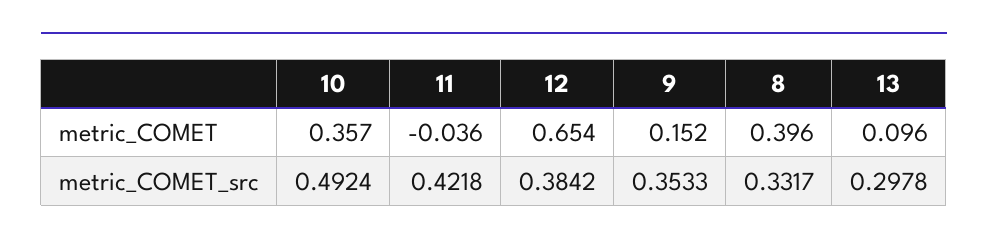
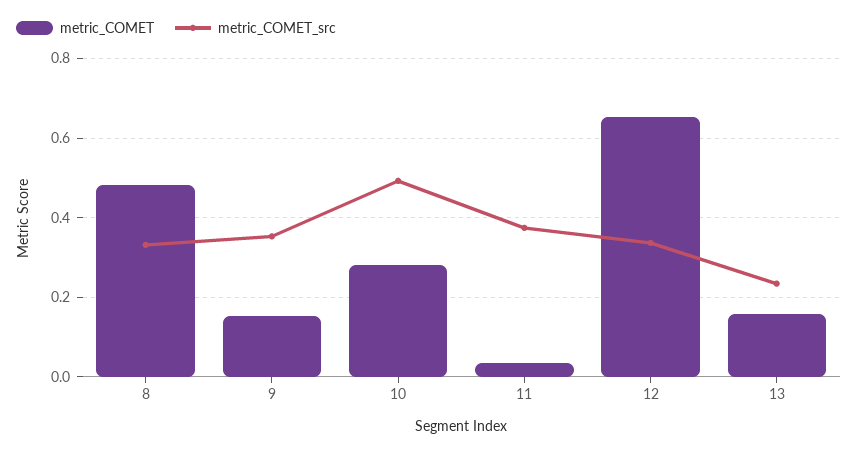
  {
    "metric_COMET": {
-     "10": 0.357,
+     "10": 0.28,
-     "11": -0.036,
+     "11": 0.04,
      "12": 0.654,
      "9": 0.152,
-     "8": 0.396,
+     "8": 0.48,
-     "13": 0.096
+     "13": 0.16
    },
    "metric_COMET_src": {
      "10": 0.4924,
-     "11": 0.4218,
+     "11": 0.38,
-     "12": 0.3842,
+     "12": 0.34,
      "9": 0.3533,
      "8": 0.3317,
-     "13": 0.2978
+     "13": 0.24
    }
  }

